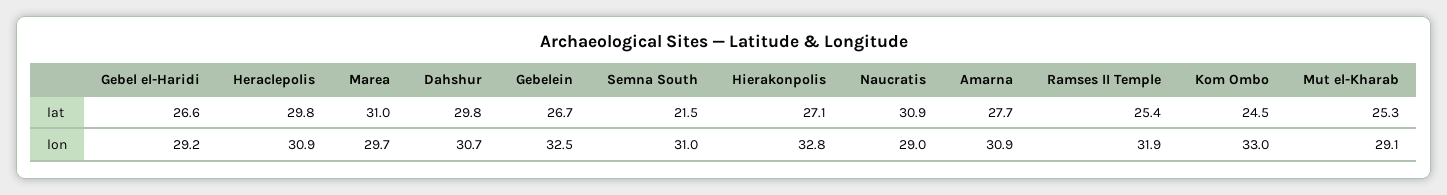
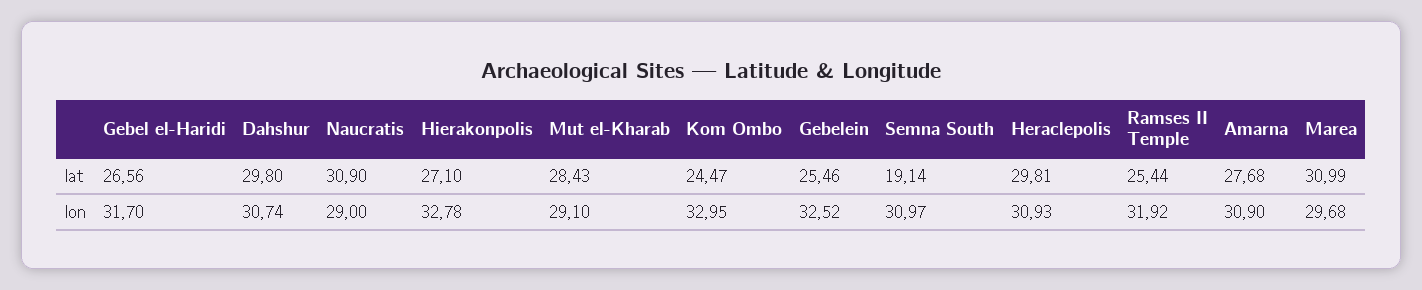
  {
    "Gebel el-Haridi": {
      "lat": 26.56,
-     "lon": 29.2
+     "lon": 31.7
    },
    "Heraclepolis": {
      "lat": 29.81,
      "lon": 30.93
    },
    "Marea": {
      "lat": 30.99,
      "lon": 29.68
    },
    "Dahshur": {
      "lat": 29.8,
      "lon": 30.74
    },
    "Gebelein": {
-     "lat": 26.7,
+     "lat": 25.46,
      "lon": 32.52
    },
    "Semna South": {
-     "lat": 21.5,
+     "lat": 19.14,
      "lon": 30.97
    },
    "Hierakonpolis": {
      "lat": 27.1,
      "lon": 32.78
    },
    "Naucratis": {
      "lat": 30.9,
      "lon": 29
    },
    "Amarna": {
      "lat": 27.68,
      "lon": 30.9
    },
    "Ramses II Temple": {
      "lat": 25.44,
      "lon": 31.92
    },
    "Kom Ombo": {
      "lat": 24.47,
      "lon": 32.95
    },
    "Mut el-Kharab": {
-     "lat": 25.3,
+     "lat": 28.43,
      "lon": 29.1
    }
  }

